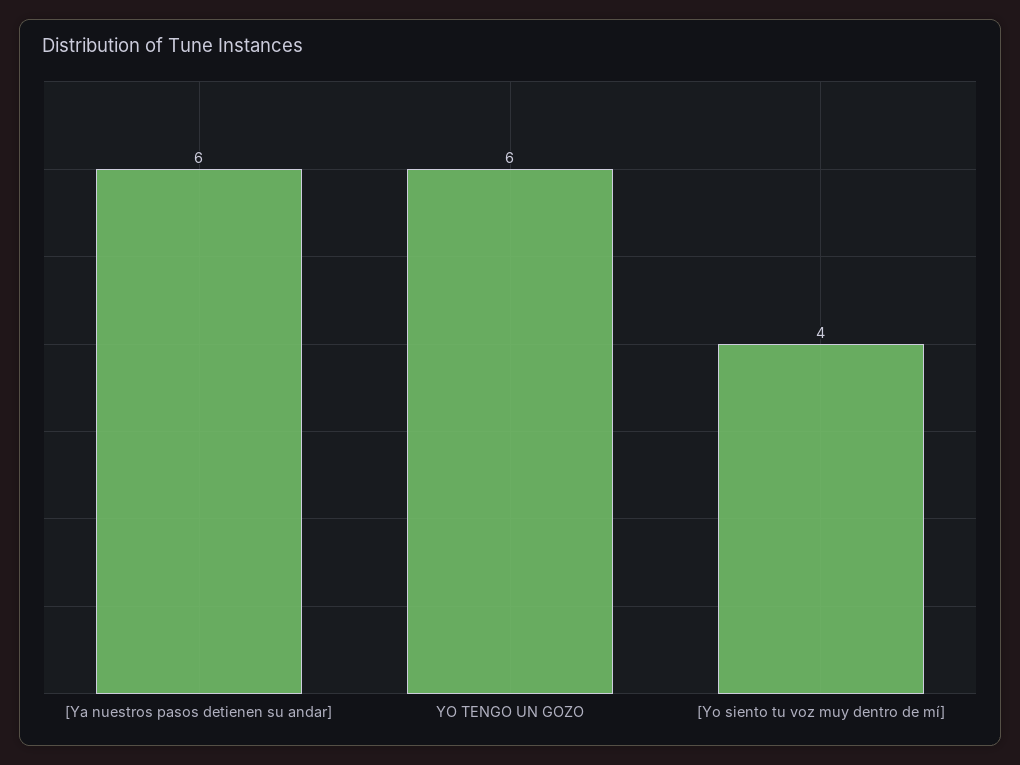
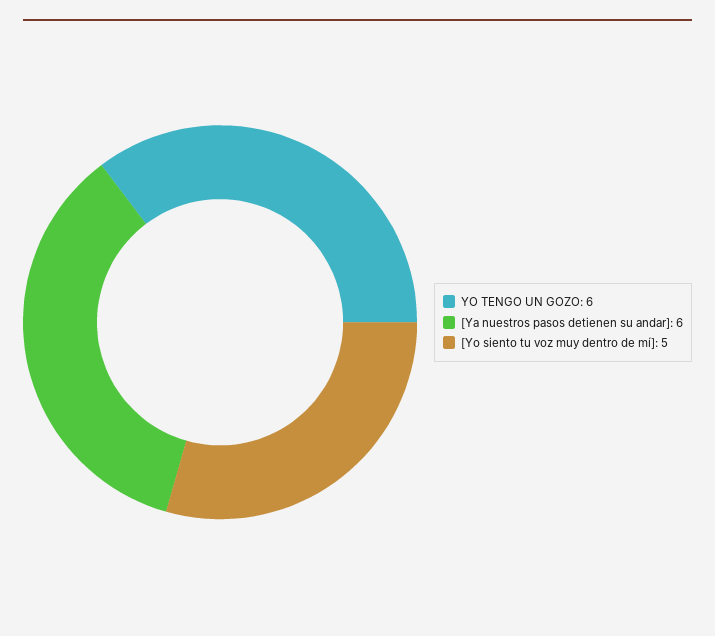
  {
    "[Ya nuestros pasos detienen su andar]": 6,
    "YO TENGO UN GOZO": 6,
-   "[Yo siento tu voz muy dentro de mí]": 4
+   "[Yo siento tu voz muy dentro de mí]": 5
  }

